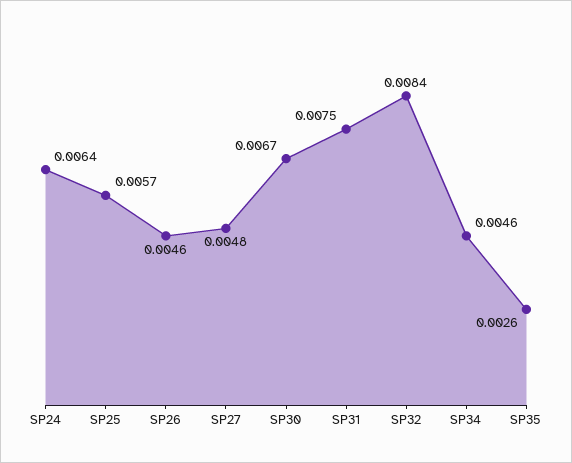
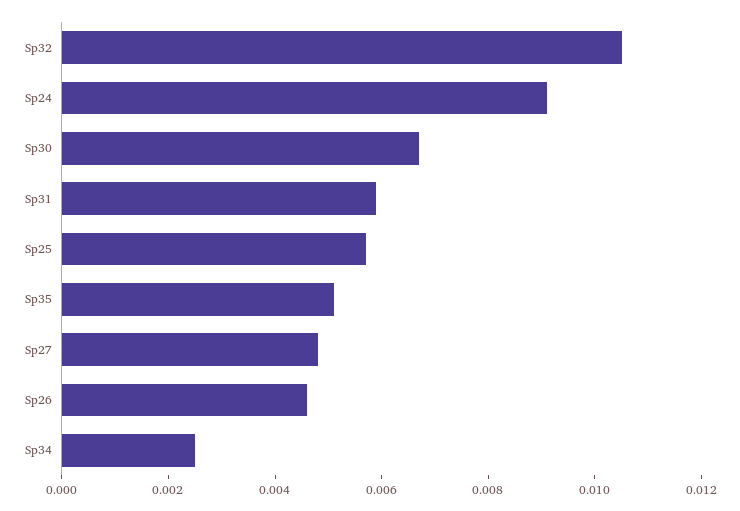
  {
-   "SP24": 0.0064,
+   "SP24": 0.009,
    "SP25": 0.0057,
    "SP26": 0.0046,
    "SP27": 0.0048,
    "SP30": 0.0067,
-   "SP31": 0.0075,
+   "SP31": 0.006,
-   "SP32": 0.0084,
+   "SP32": 0.0105,
-   "SP34": 0.0046,
+   "SP34": 0.0025,
-   "SP35": 0.0026
+   "SP35": 0.005
  }

